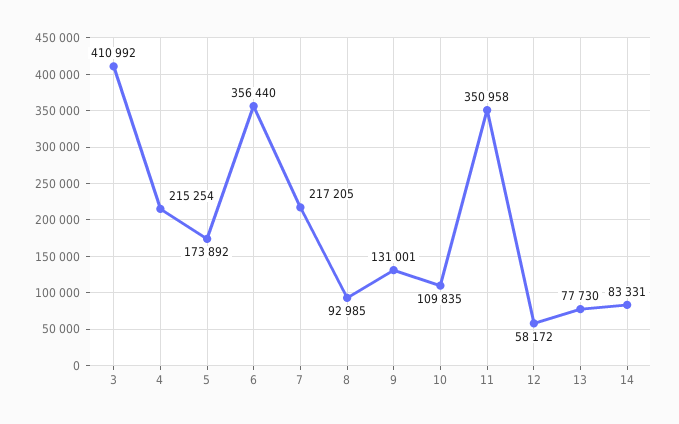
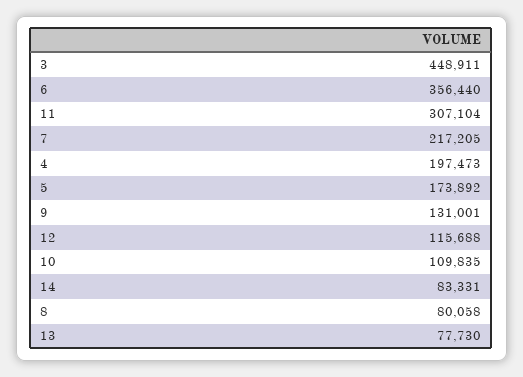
  {
-   "3": 410992,
+   "3": 448911,
-   "4": 215254,
+   "4": 197473,
    "5": 173892,
    "6": 356440,
    "7": 217205,
-   "8": 92985,
+   "8": 80058,
    "9": 131001,
    "10": 109835,
-   "11": 350958,
+   "11": 307104,
-   "12": 58172,
+   "12": 115688,
    "13": 77730,
    "14": 83331
  }

